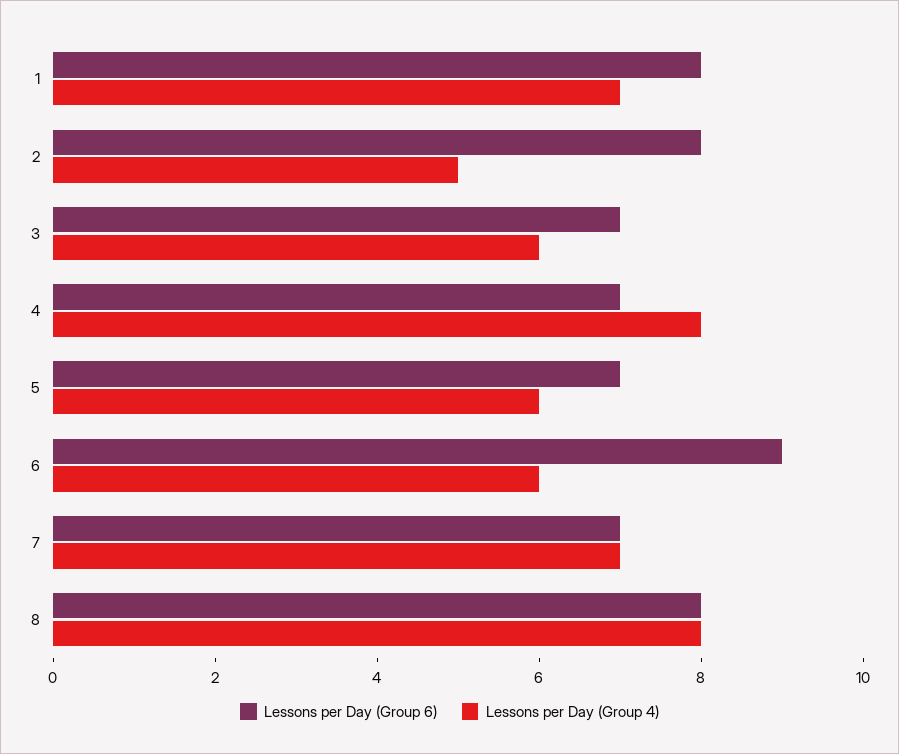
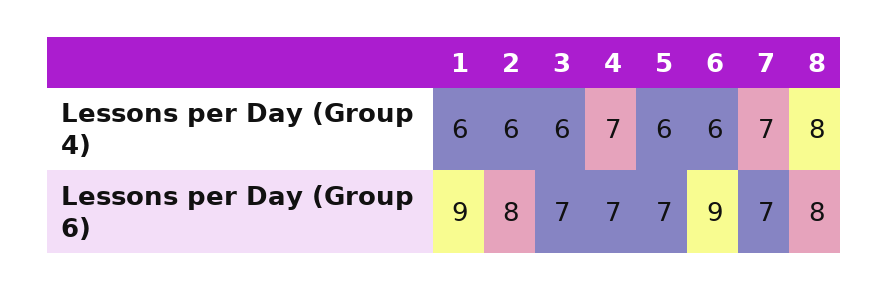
  {
    "Lessons per Day (Group 6)": {
-     "1": 8,
+     "1": 9,
      "2": 8,
      "3": 7,
      "4": 7,
      "5": 7,
      "6": 9,
      "7": 7,
      "8": 8
    },
    "Lessons per Day (Group 4)": {
-     "1": 7,
+     "1": 6,
-     "2": 5,
+     "2": 6,
      "3": 6,
-     "4": 8,
+     "4": 7,
      "5": 6,
      "6": 6,
      "7": 7,
      "8": 8
    }
  }

